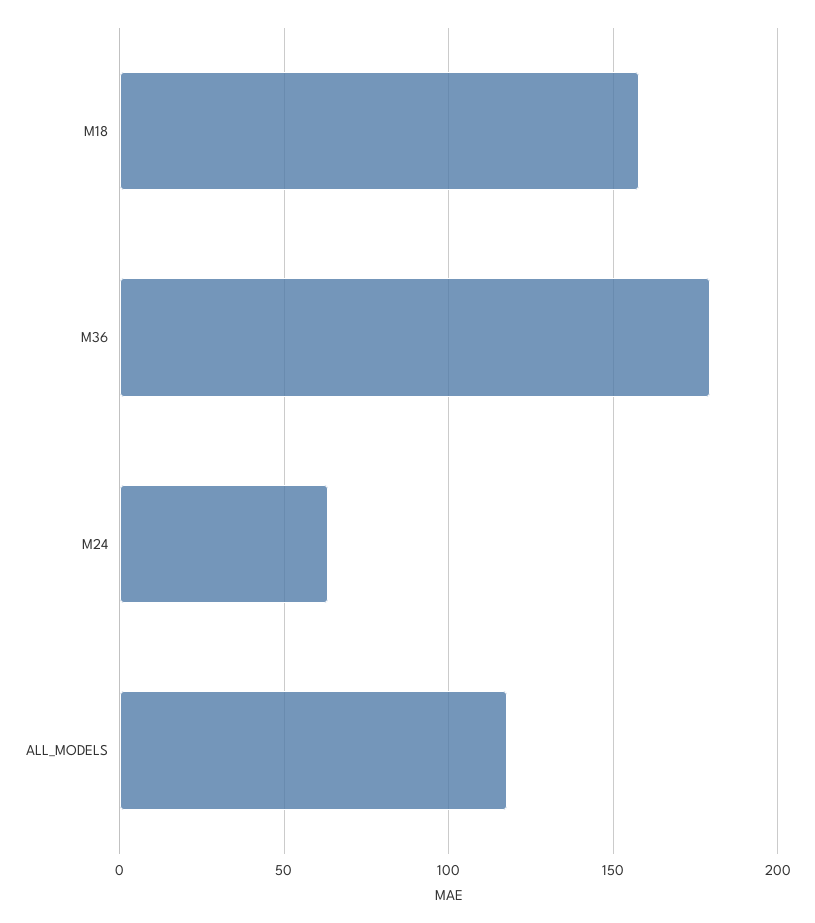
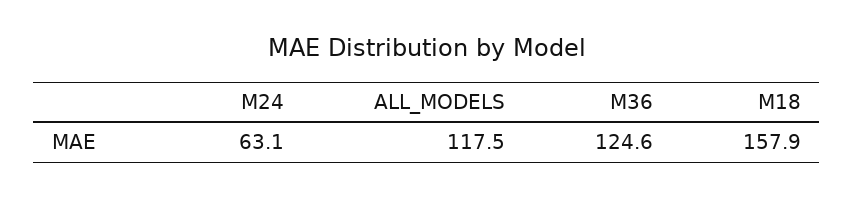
  {
    "M18": 157.9,
-   "M36": 180,
+   "M36": 124.6,
    "M24": 63.1,
    "ALL_MODELS": 117.5
  }

